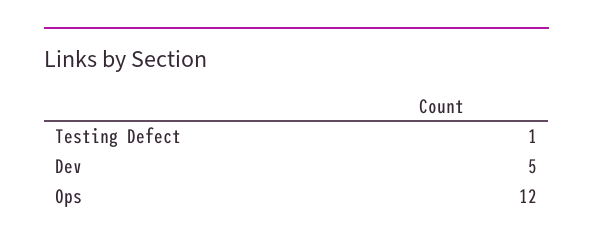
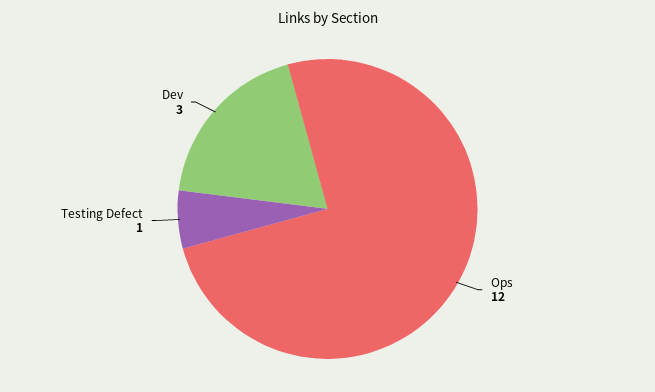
  {
    "Testing Defect": 1,
-   "Dev": 5,
+   "Dev": 3,
    "Ops": 12
  }

